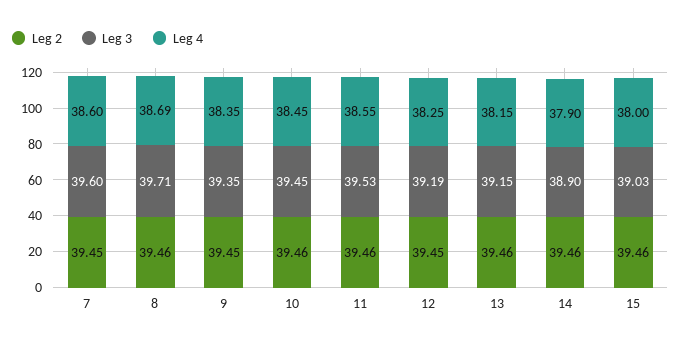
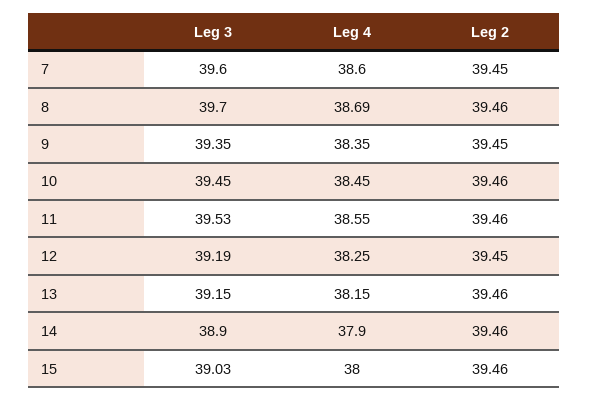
  {
    "Leg 2": {
      "7": 39.45,
      "8": 39.46,
      "9": 39.45,
      "10": 39.46,
      "11": 39.46,
      "12": 39.45,
      "13": 39.46,
      "14": 39.46,
      "15": 39.46
    },
    "Leg 3": {
      "7": 39.6,
-     "8": 39.71,
+     "8": 39.7,
      "9": 39.35,
      "10": 39.45,
      "11": 39.53,
      "12": 39.19,
      "13": 39.15,
      "14": 38.9,
      "15": 39.03
    },
    "Leg 4": {
      "7": 38.6,
      "8": 38.69,
      "9": 38.35,
      "10": 38.45,
      "11": 38.55,
      "12": 38.25,
      "13": 38.15,
      "14": 37.9,
      "15": 38
    }
  }

